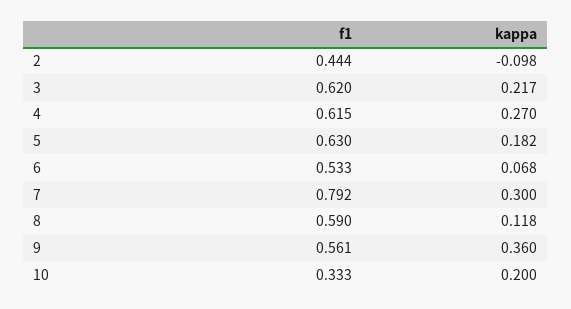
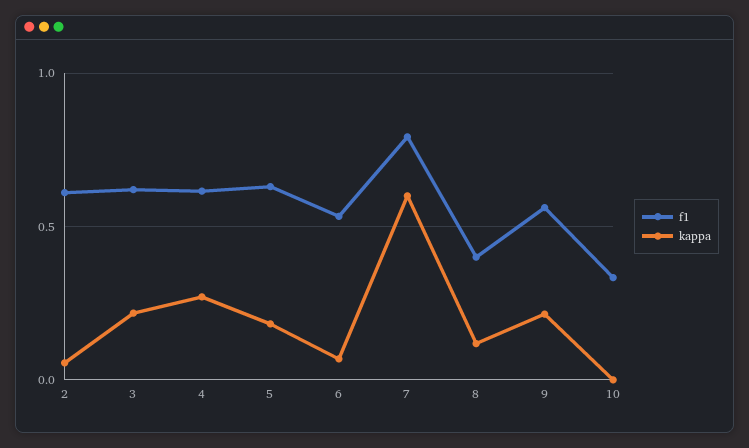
  {
    "f1": {
-     "2": 0.444,
+     "2": 0.6,
      "3": 0.62,
      "4": 0.615,
      "5": 0.63,
      "6": 0.533,
      "7": 0.792,
-     "8": 0.59,
+     "8": 0.4,
      "9": 0.561,
      "10": 0.333
    },
    "kappa": {
-     "2": -0.098,
+     "2": 0.05,
      "3": 0.217,
      "4": 0.27,
      "5": 0.182,
      "6": 0.068,
-     "7": 0.3,
+     "7": 0.6,
      "8": 0.118,
-     "9": 0.36,
+     "9": 0.2,
-     "10": 0.2
+     "10": 0
    }
  }

